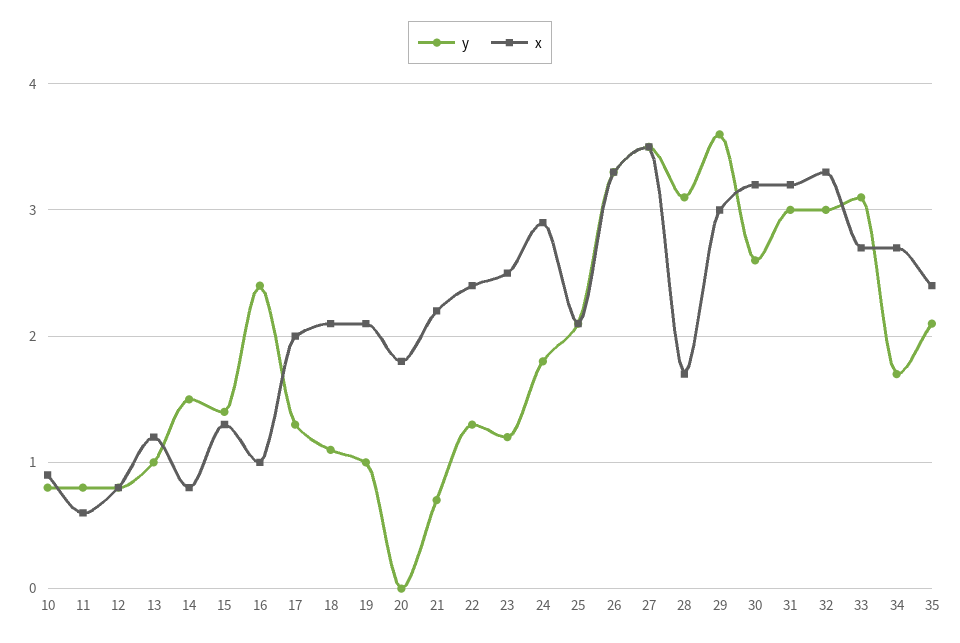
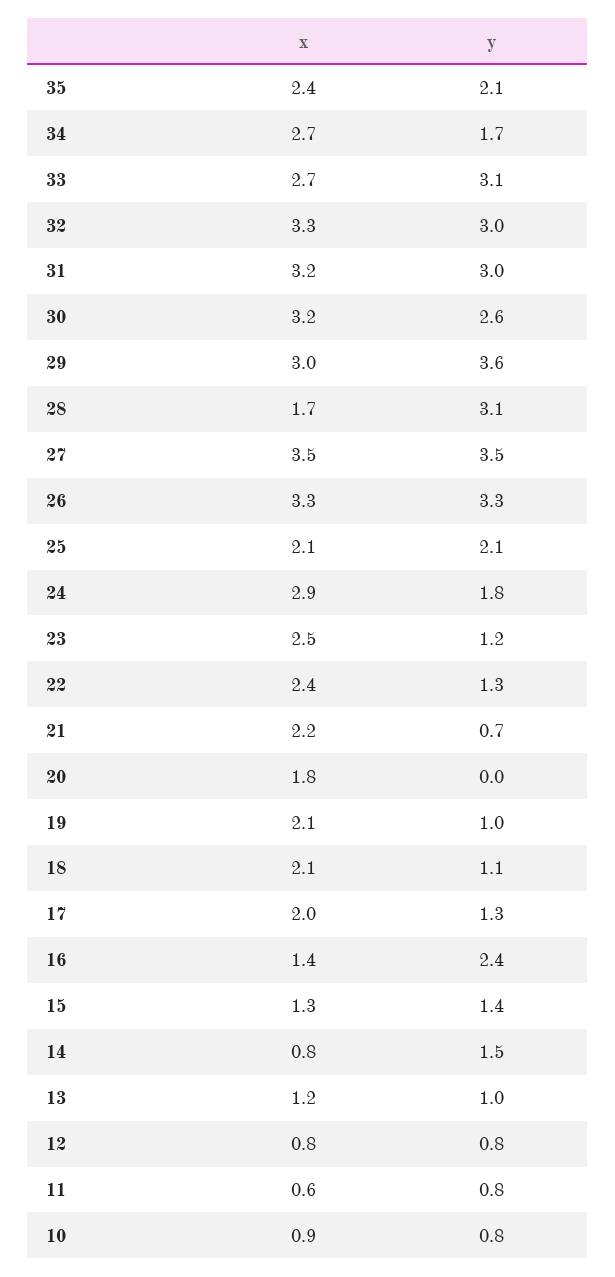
  {
    "y": {
      "10": 0.8,
      "11": 0.8,
      "12": 0.8,
      "13": 1,
      "14": 1.5,
      "15": 1.4,
      "16": 2.4,
      "17": 1.3,
      "18": 1.1,
      "19": 1,
      "20": 0,
      "21": 0.7,
      "22": 1.3,
      "23": 1.2,
      "24": 1.8,
      "25": 2.1,
      "26": 3.3,
      "27": 3.5,
      "28": 3.1,
      "29": 3.6,
      "30": 2.6,
      "31": 3,
      "32": 3,
      "33": 3.1,
      "34": 1.7,
      "35": 2.1
    },
    "x": {
      "10": 0.9,
      "11": 0.6,
      "12": 0.8,
      "13": 1.2,
      "14": 0.8,
      "15": 1.3,
-     "16": 1,
+     "16": 1.4,
      "17": 2,
      "18": 2.1,
      "19": 2.1,
      "20": 1.8,
      "21": 2.2,
      "22": 2.4,
      "23": 2.5,
      "24": 2.9,
      "25": 2.1,
      "26": 3.3,
      "27": 3.5,
      "28": 1.7,
      "29": 3,
      "30": 3.2,
      "31": 3.2,
      "32": 3.3,
      "33": 2.7,
      "34": 2.7,
      "35": 2.4
    }
  }

